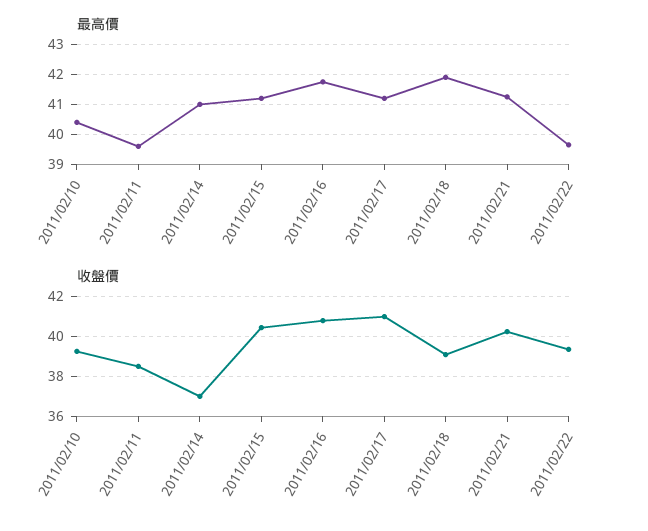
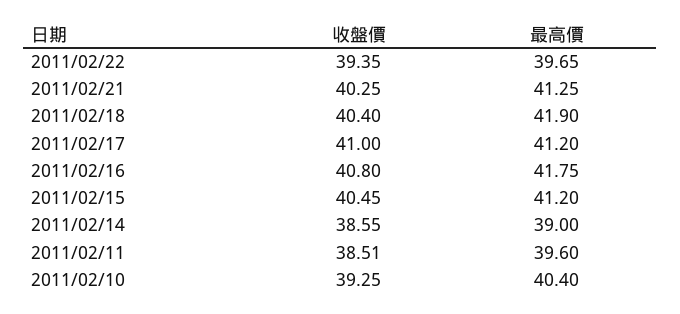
  {
    "最高價": {
      "2011/02/10": 40.4,
      "2011/02/11": 39.6,
-     "2011/02/14": 41,
+     "2011/02/14": 39,
      "2011/02/15": 41.2,
      "2011/02/16": 41.75,
      "2011/02/17": 41.2,
      "2011/02/18": 41.9,
      "2011/02/21": 41.25,
      "2011/02/22": 39.65
    },
    "收盤價": {
      "2011/02/10": 39.25,
      "2011/02/11": 38.51,
-     "2011/02/14": 37,
+     "2011/02/14": 38.55,
      "2011/02/15": 40.45,
      "2011/02/16": 40.8,
      "2011/02/17": 41,
-     "2011/02/18": 39,
+     "2011/02/18": 40.4,
      "2011/02/21": 40.25,
      "2011/02/22": 39.35
    }
  }

